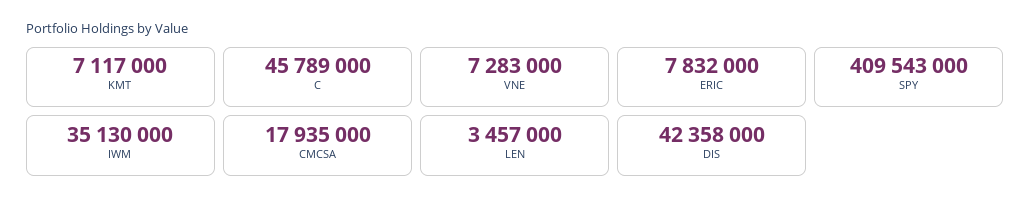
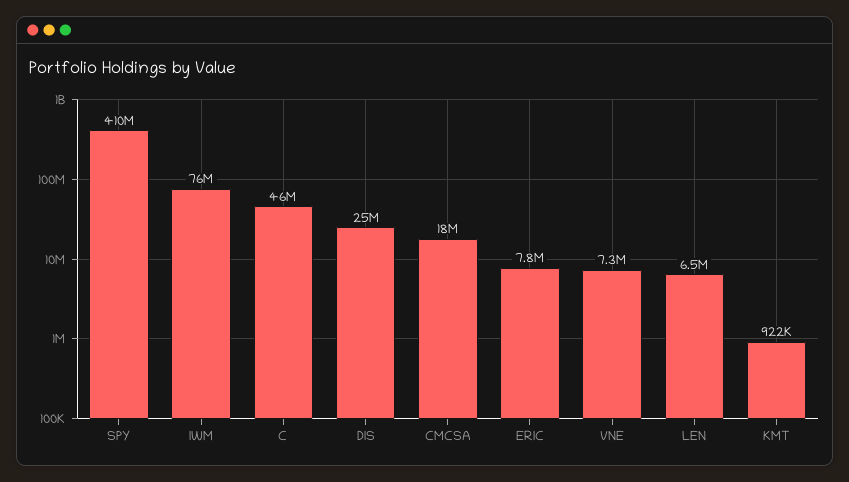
  {
-   "KMT": 7117000,
+   "KMT": 922000,
    "C": 45789000,
    "VNE": 7283000,
    "ERIC": 7832000,
    "SPY": 409543000,
-   "IWM": 35130000,
+   "IWM": 76000000,
    "CMCSA": 17935000,
-   "LEN": 3457000,
+   "LEN": 6500000,
-   "DIS": 42358000
+   "DIS": 25000000
  }

